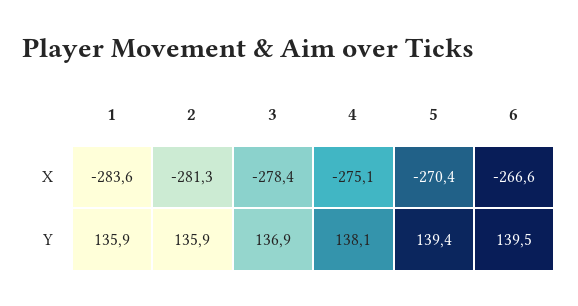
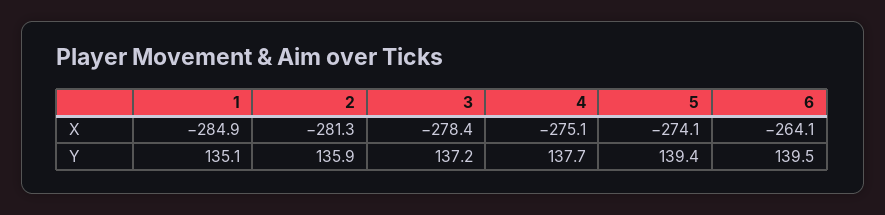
  {
    "1": {
-     "X": -283.6,
+     "X": -284.9,
-     "Y": 135.9
+     "Y": 135.1
    },
    "2": {
      "X": -281.3,
      "Y": 135.9
    },
    "3": {
      "X": -278.4,
-     "Y": 136.9
+     "Y": 137.2
    },
    "4": {
      "X": -275.1,
-     "Y": 138.1
+     "Y": 137.7
    },
    "5": {
-     "X": -270.4,
+     "X": -274.1,
      "Y": 139.4
    },
    "6": {
-     "X": -266.6,
+     "X": -264.1,
      "Y": 139.5
    }
  }

